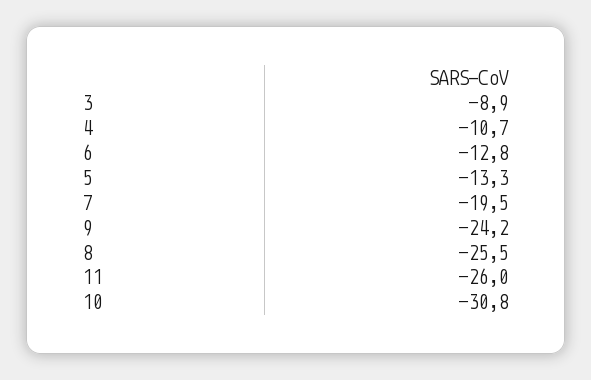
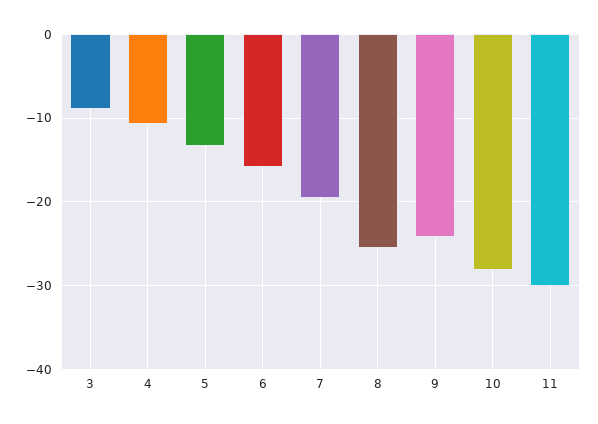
  {
    "3": -8.9,
    "4": -10.7,
-   "6": -12.8,
+   "6": -16,
    "5": -13.3,
    "7": -19.5,
    "9": -24.2,
    "8": -25.5,
-   "11": -26,
+   "11": -30,
-   "10": -30.8
+   "10": -28
  }

